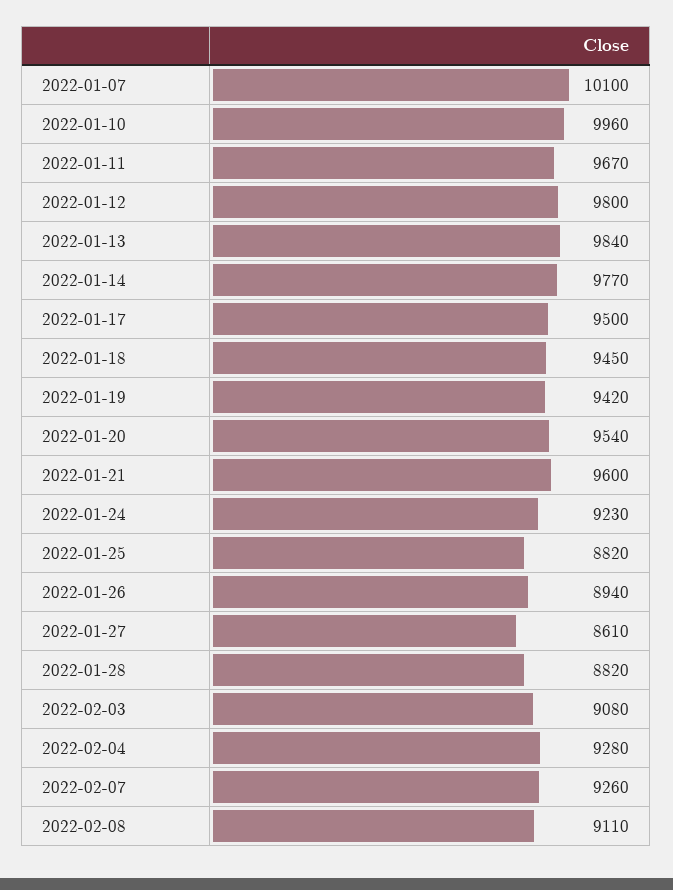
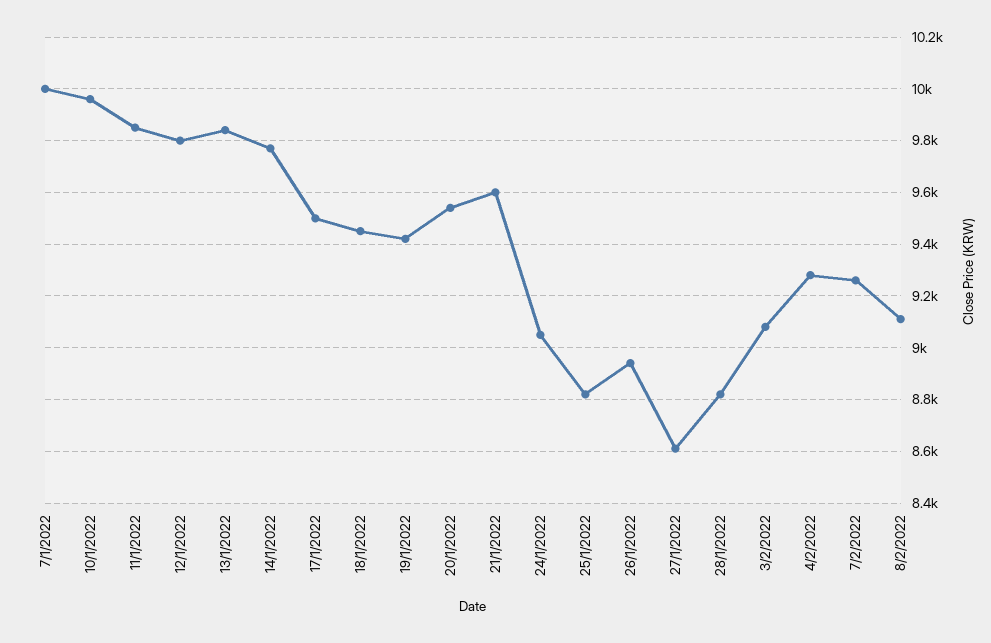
  {
-   "2022-01-07": 10100,
+   "2022-01-07": 10000,
    "2022-01-10": 9960,
-   "2022-01-11": 9670,
+   "2022-01-11": 9850,
    "2022-01-12": 9800,
    "2022-01-13": 9840,
    "2022-01-14": 9770,
    "2022-01-17": 9500,
    "2022-01-18": 9450,
    "2022-01-19": 9420,
    "2022-01-20": 9540,
    "2022-01-21": 9600,
-   "2022-01-24": 9230,
+   "2022-01-24": 9050,
    "2022-01-25": 8820,
    "2022-01-26": 8940,
    "2022-01-27": 8610,
    "2022-01-28": 8820,
    "2022-02-03": 9080,
    "2022-02-04": 9280,
    "2022-02-07": 9260,
    "2022-02-08": 9110
  }

